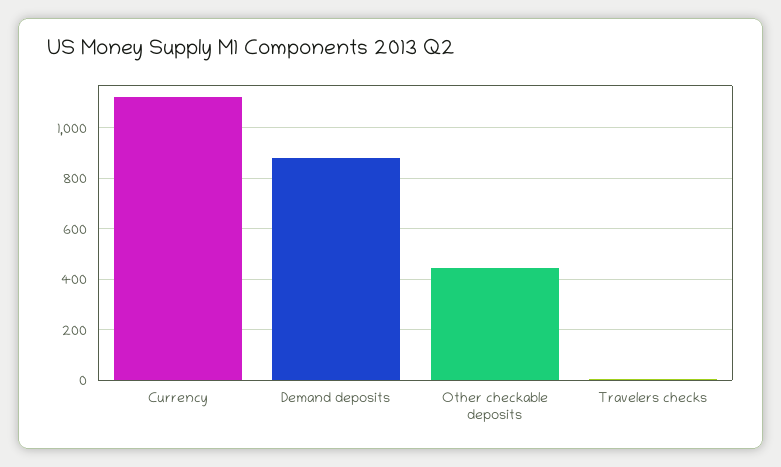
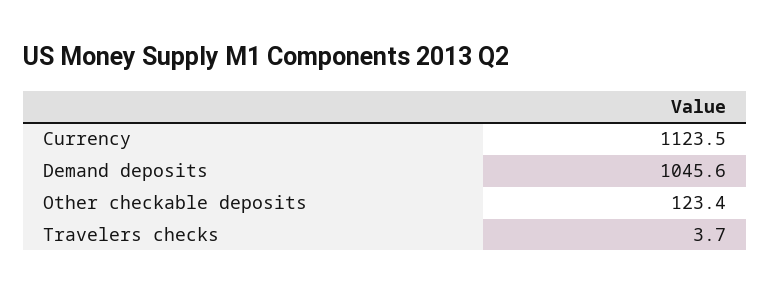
  {
    "Currency": 1123.5,
-   "Demand deposits": 875,
+   "Demand deposits": 1045.6,
-   "Other checkable deposits": 450,
+   "Other checkable deposits": 123.4,
    "Travelers checks": 3.7
  }

